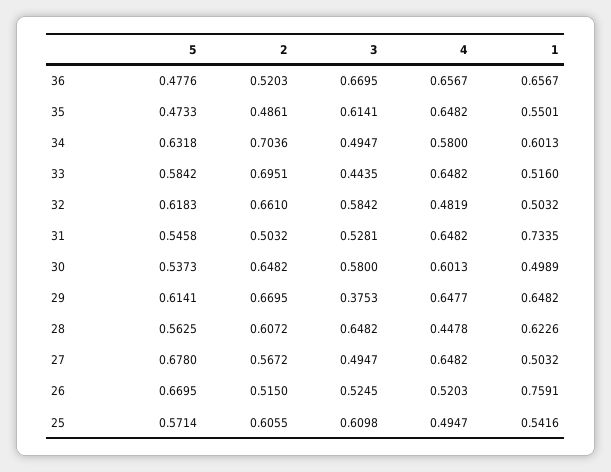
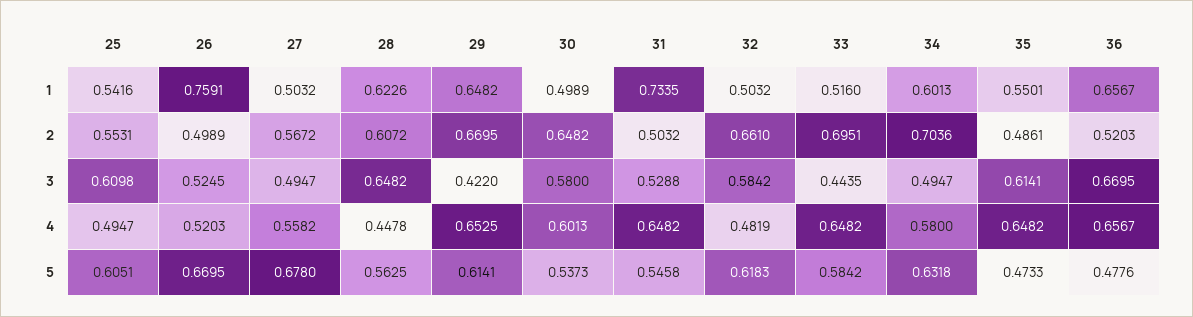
  {
    "5": {
      "36": 0.4776,
      "35": 0.4733,
      "34": 0.6318,
      "33": 0.5842,
      "32": 0.6183,
      "31": 0.5458,
      "30": 0.5373,
      "29": 0.6141,
      "28": 0.5625,
      "27": 0.678,
      "26": 0.6695,
-     "25": 0.5714
+     "25": 0.6051
    },
    "2": {
      "36": 0.5203,
      "35": 0.4861,
      "34": 0.7036,
      "33": 0.6951,
      "32": 0.661,
      "31": 0.5032,
      "30": 0.6482,
      "29": 0.6695,
      "28": 0.6072,
      "27": 0.5672,
-     "26": 0.515,
+     "26": 0.4989,
-     "25": 0.6055
+     "25": 0.5531
    },
    "3": {
      "36": 0.6695,
      "35": 0.6141,
      "34": 0.4947,
      "33": 0.4435,
      "32": 0.5842,
-     "31": 0.5281,
+     "31": 0.5288,
      "30": 0.58,
-     "29": 0.3753,
+     "29": 0.422,
      "28": 0.6482,
      "27": 0.4947,
      "26": 0.5245,
      "25": 0.6098
    },
    "4": {
      "36": 0.6567,
      "35": 0.6482,
      "34": 0.58,
      "33": 0.6482,
      "32": 0.4819,
      "31": 0.6482,
      "30": 0.6013,
-     "29": 0.6477,
+     "29": 0.6525,
      "28": 0.4478,
-     "27": 0.6482,
+     "27": 0.5582,
      "26": 0.5203,
      "25": 0.4947
    },
    "1": {
      "36": 0.6567,
      "35": 0.5501,
      "34": 0.6013,
      "33": 0.516,
      "32": 0.5032,
      "31": 0.7335,
      "30": 0.4989,
      "29": 0.6482,
      "28": 0.6226,
      "27": 0.5032,
      "26": 0.7591,
      "25": 0.5416
    }
  }

